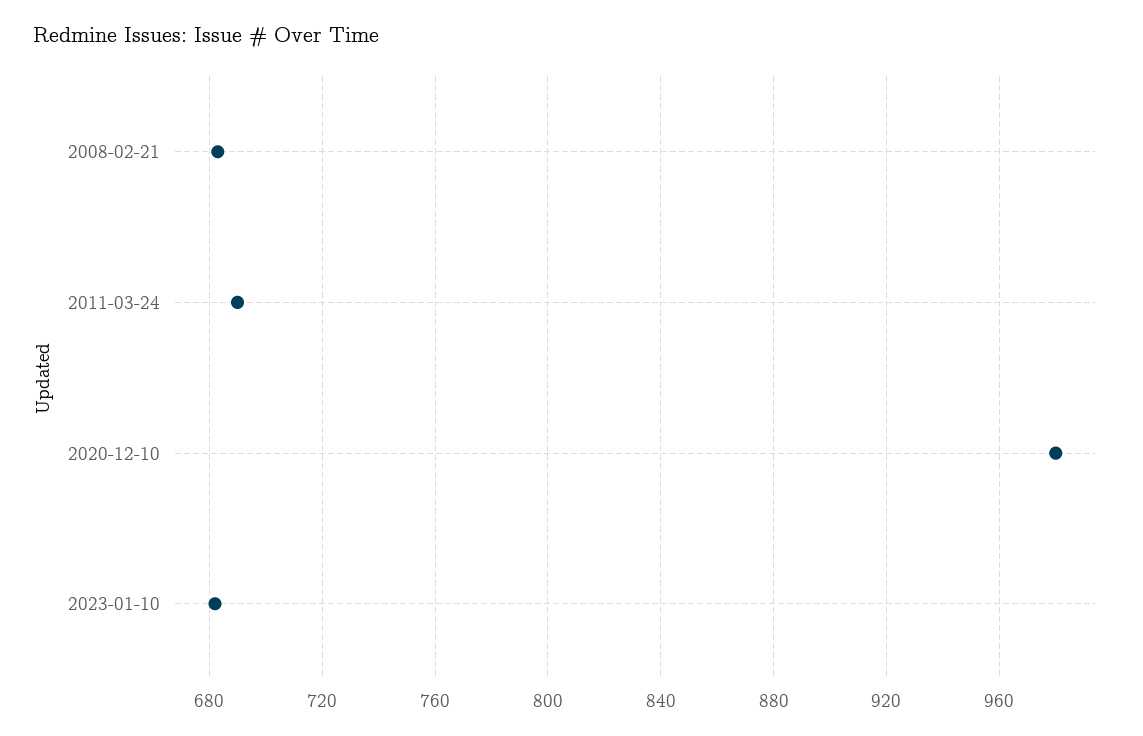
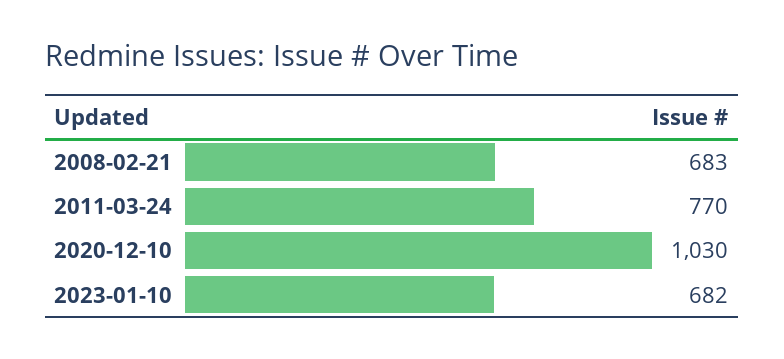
  {
    "2008-02-21": 683,
-   "2011-03-24": 690,
+   "2011-03-24": 770,
-   "2020-12-10": 980,
+   "2020-12-10": 1030,
    "2023-01-10": 682
  }

